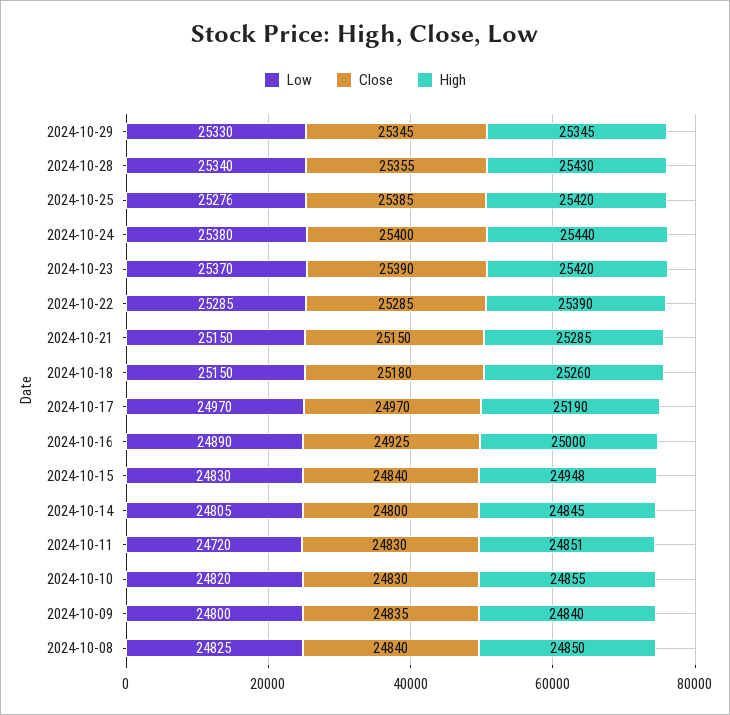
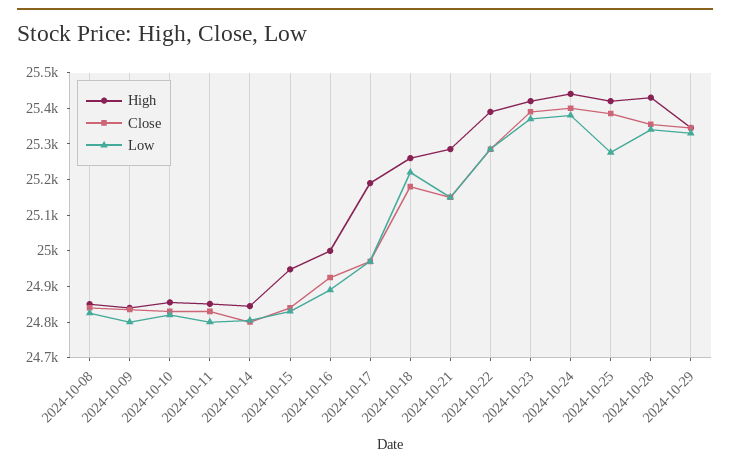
  {
    "Low": {
      "2024-10-29": 25330,
      "2024-10-28": 25340,
      "2024-10-25": 25276,
      "2024-10-24": 25380,
      "2024-10-23": 25370,
      "2024-10-22": 25285,
      "2024-10-21": 25150,
-     "2024-10-18": 25150,
+     "2024-10-18": 25225,
      "2024-10-17": 24970,
      "2024-10-16": 24890,
      "2024-10-15": 24830,
      "2024-10-14": 24805,
-     "2024-10-11": 24720,
+     "2024-10-11": 24800,
      "2024-10-10": 24820,
      "2024-10-09": 24800,
      "2024-10-08": 24825
    },
    "Close": {
      "2024-10-29": 25345,
      "2024-10-28": 25355,
      "2024-10-25": 25385,
      "2024-10-24": 25400,
      "2024-10-23": 25390,
      "2024-10-22": 25285,
      "2024-10-21": 25150,
      "2024-10-18": 25180,
      "2024-10-17": 24970,
      "2024-10-16": 24925,
      "2024-10-15": 24840,
      "2024-10-14": 24800,
      "2024-10-11": 24830,
      "2024-10-10": 24830,
      "2024-10-09": 24835,
      "2024-10-08": 24840
    },
    "High": {
      "2024-10-29": 25345,
      "2024-10-28": 25430,
      "2024-10-25": 25420,
      "2024-10-24": 25440,
      "2024-10-23": 25420,
      "2024-10-22": 25390,
      "2024-10-21": 25285,
      "2024-10-18": 25260,
      "2024-10-17": 25190,
      "2024-10-16": 25000,
      "2024-10-15": 24948,
      "2024-10-14": 24845,
      "2024-10-11": 24851,
      "2024-10-10": 24855,
      "2024-10-09": 24840,
      "2024-10-08": 24850
    }
  }

